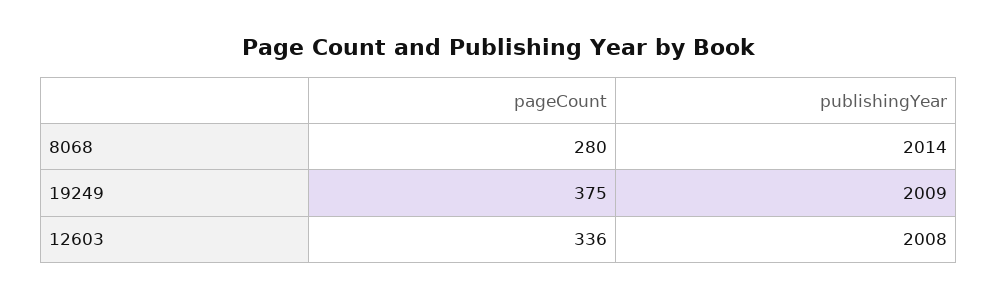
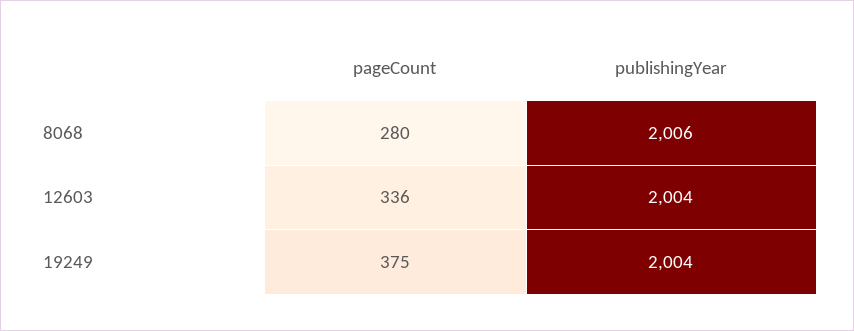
  {
    "pageCount": {
      "8068": 280,
      "19249": 375,
      "12603": 336
    },
    "publishingYear": {
-     "8068": 2014,
+     "8068": 2006,
-     "19249": 2009,
+     "19249": 2004,
-     "12603": 2008
+     "12603": 2004
    }
  }

